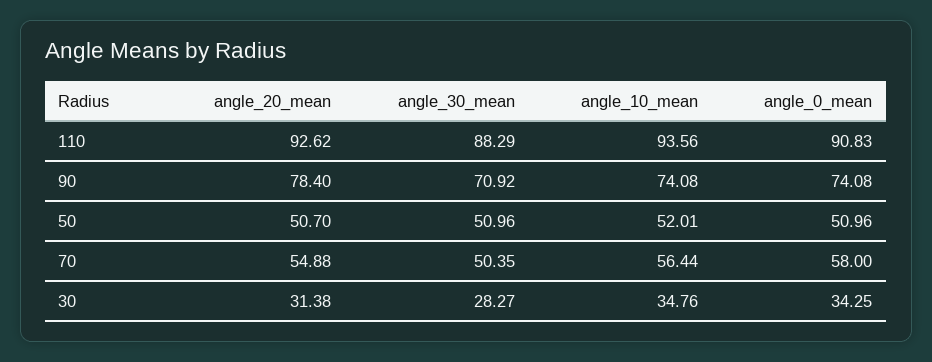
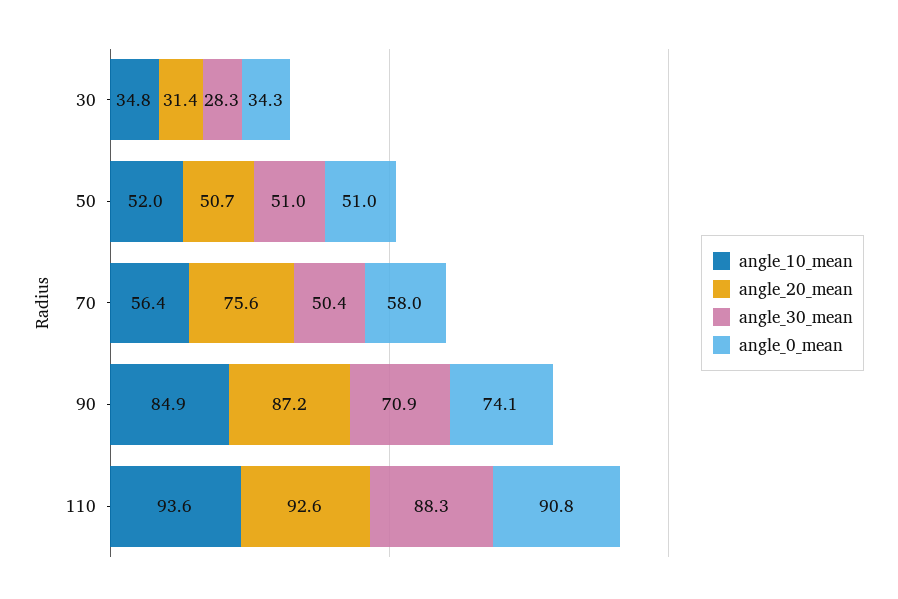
  {
    "angle_20_mean": {
      "110": 92.62,
-     "90": 78.4,
+     "90": 87.2,
      "50": 50.7,
-     "70": 54.88,
+     "70": 75.6,
      "30": 31.38
    },
    "angle_30_mean": {
      "110": 88.29,
      "90": 70.92,
      "50": 50.96,
      "70": 50.35,
      "30": 28.27
    },
    "angle_10_mean": {
      "110": 93.56,
-     "90": 74.08,
+     "90": 84.9,
      "50": 52.01,
      "70": 56.44,
      "30": 34.76
    },
    "angle_0_mean": {
      "110": 90.83,
      "90": 74.08,
      "50": 50.96,
      "70": 58,
      "30": 34.25
    }
  }

